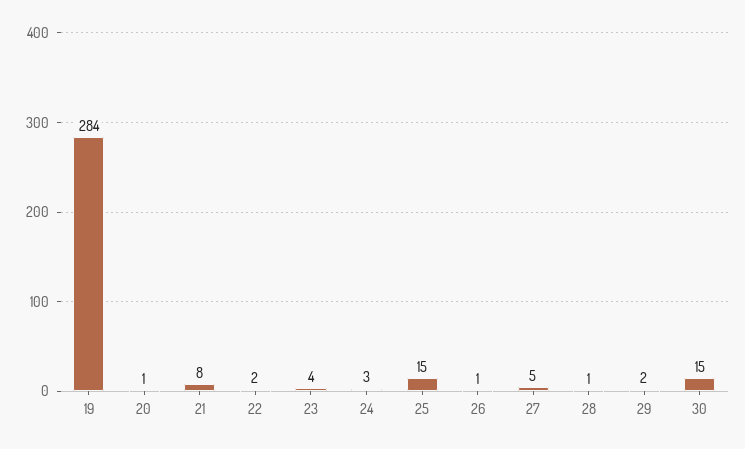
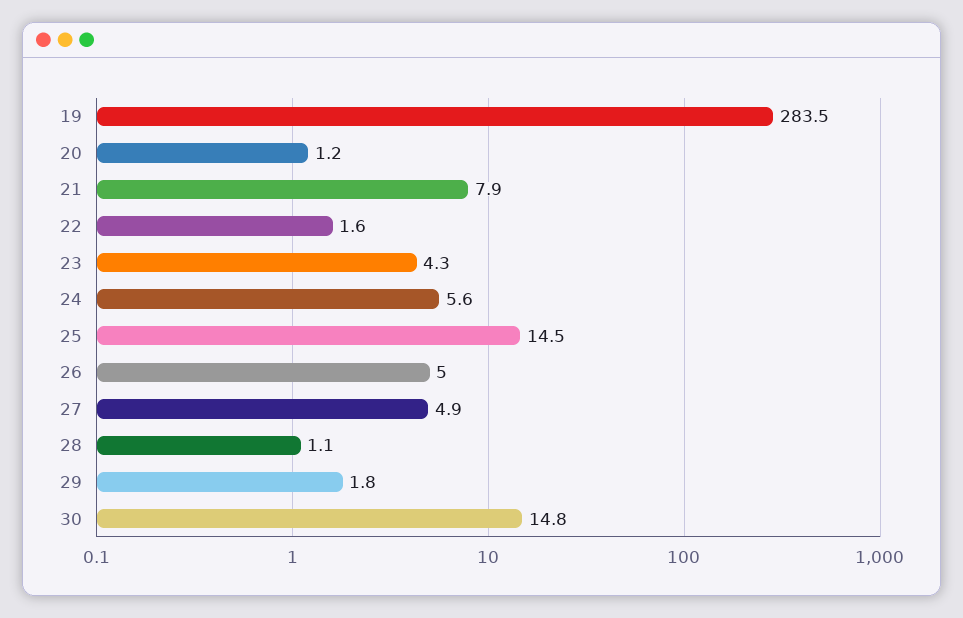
  {
    "19": 283.5,
    "20": 1.2,
    "21": 7.9,
    "22": 1.6,
    "23": 4.3,
-   "24": 3,
+   "24": 5.6,
    "25": 14.5,
-   "26": 1,
+   "26": 5,
    "27": 4.9,
    "28": 1.1,
    "29": 1.8,
    "30": 14.8
  }

